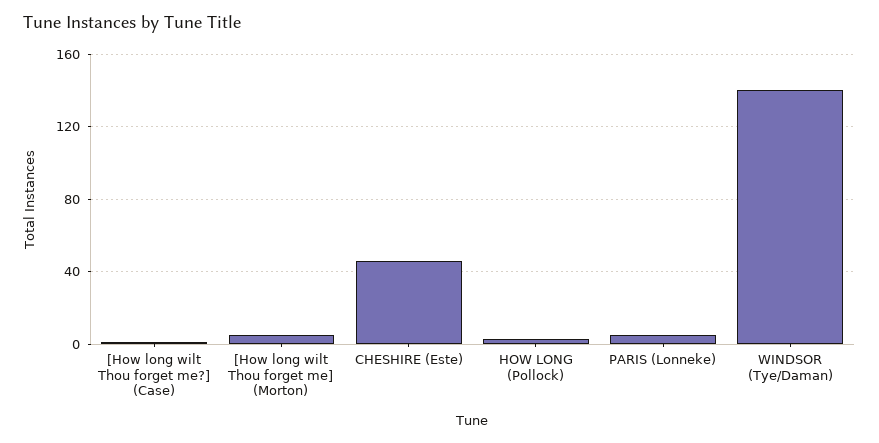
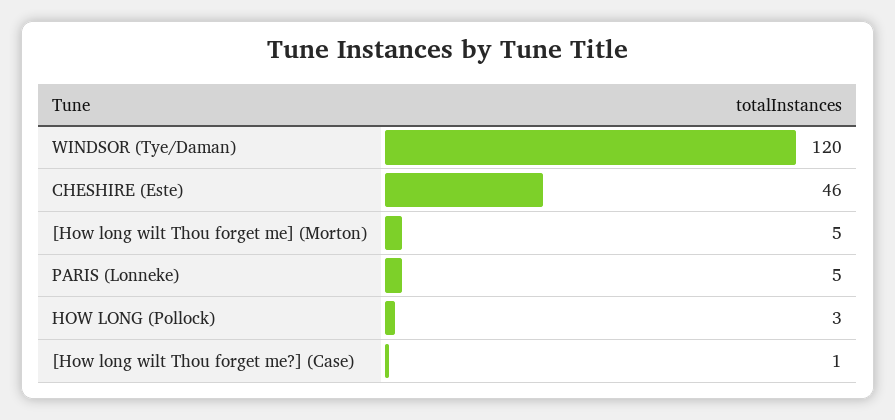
  {
    "[How long wilt Thou forget me?] (Case)": 1,
    "[How long wilt Thou forget me] (Morton)": 5,
    "CHESHIRE (Este)": 46,
    "HOW LONG (Pollock)": 3,
    "PARIS (Lonneke)": 5,
-   "WINDSOR (Tye/Daman)": 140
+   "WINDSOR (Tye/Daman)": 120
  }

